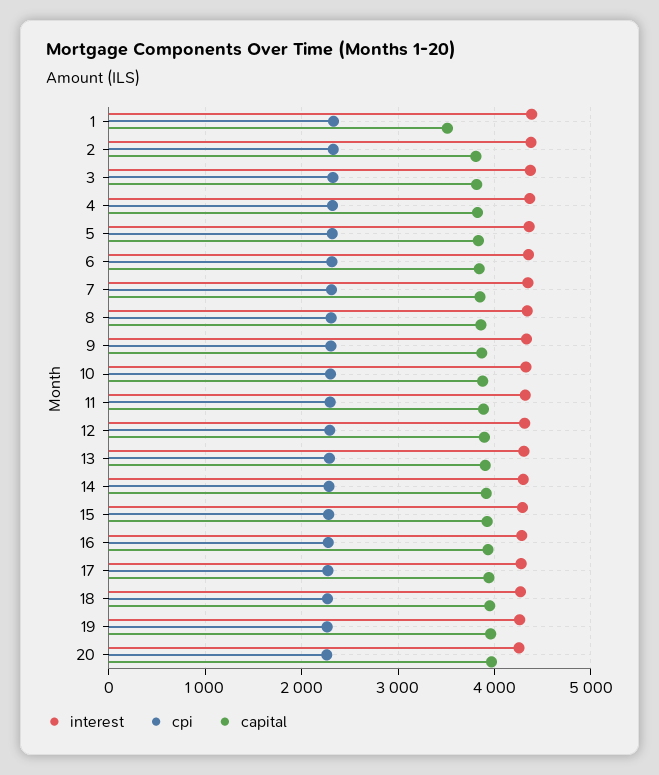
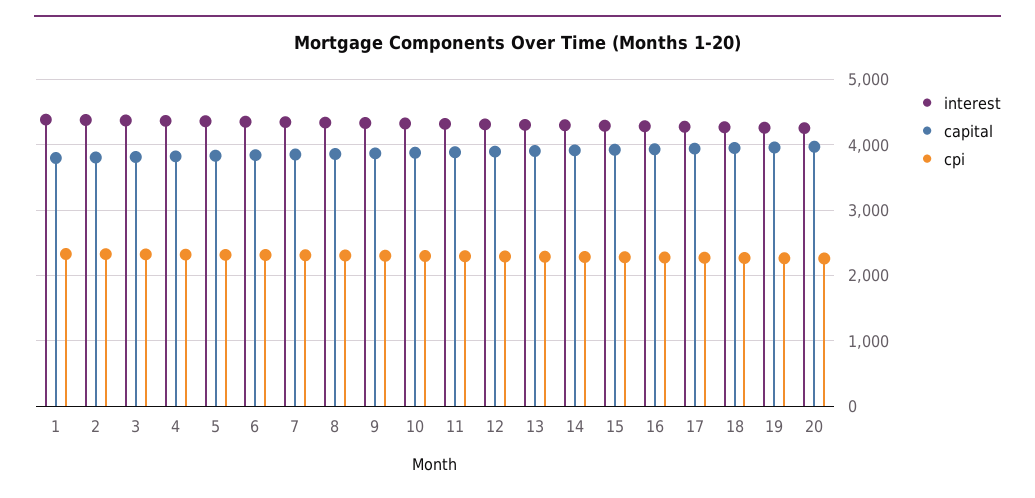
  {
    "interest": {
      "1": 4400,
      "2": 4400,
      "3": 4400,
      "4": 4400,
      "5": 4400,
      "6": 4400,
      "7": 4300,
      "8": 4300,
      "9": 4300,
      "10": 4300,
      "11": 4300,
      "12": 4300,
      "13": 4300,
      "14": 4300,
      "15": 4300,
      "16": 4300,
      "17": 4300,
      "18": 4300,
      "19": 4300,
      "20": 4300
    },
    "cpi": {
      "1": 2300,
      "2": 2300,
      "3": 2300,
      "4": 2300,
      "5": 2300,
      "6": 2300,
      "7": 2300,
      "8": 2300,
      "9": 2300,
      "10": 2300,
      "11": 2300,
      "12": 2300,
      "13": 2300,
      "14": 2300,
      "15": 2300,
      "16": 2300,
      "17": 2300,
      "18": 2300,
      "19": 2300,
      "20": 2300
    },
    "capital": {
-     "1": 3500,
+     "1": 3800,
      "2": 3800,
      "3": 3800,
      "4": 3800,
      "5": 3800,
      "6": 3800,
      "7": 3900,
      "8": 3900,
      "9": 3900,
      "10": 3900,
      "11": 3900,
      "12": 3900,
      "13": 3900,
      "14": 3900,
      "15": 3900,
      "16": 3900,
      "17": 3900,
      "18": 4000,
      "19": 4000,
      "20": 4000
    }
  }

